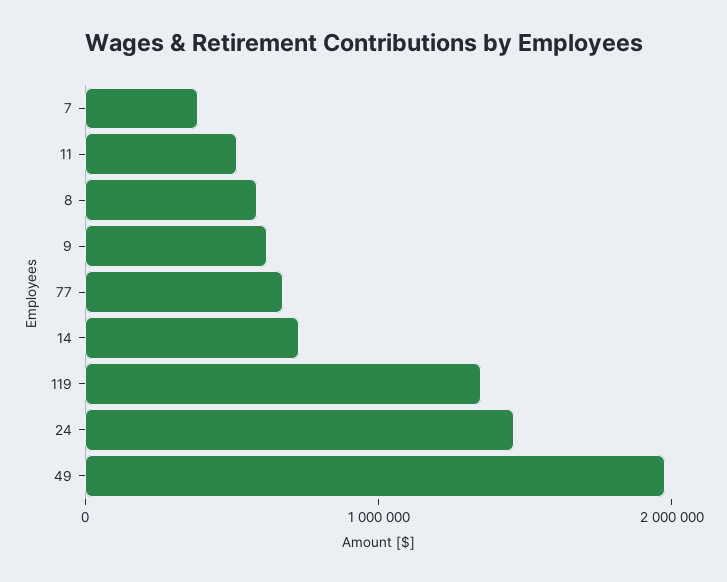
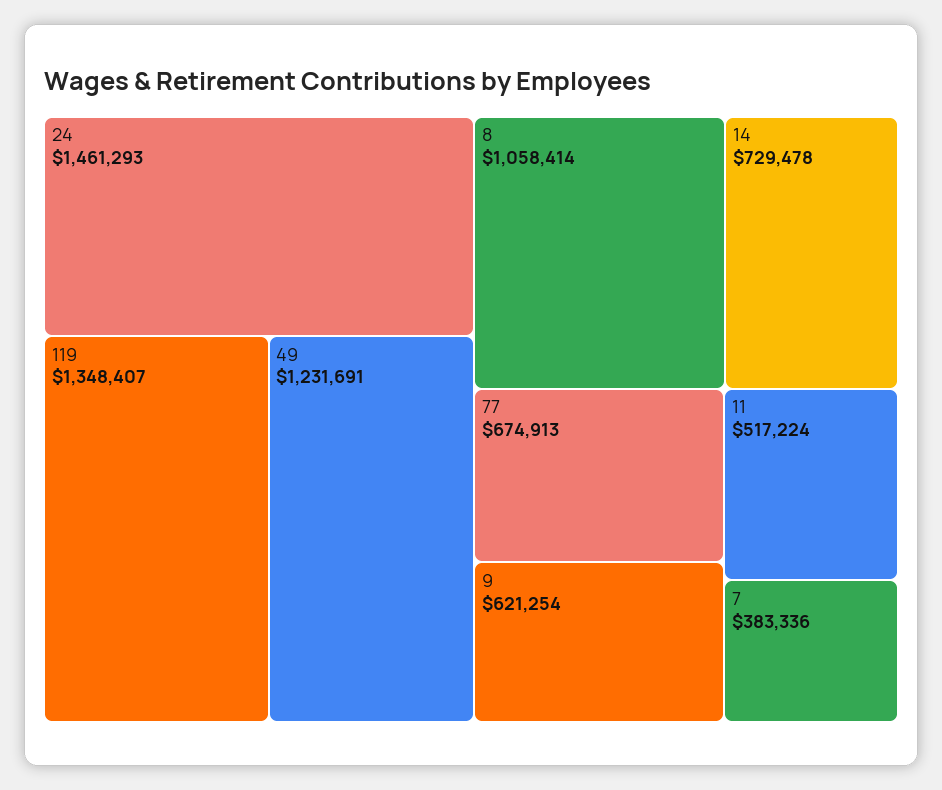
  {
    "7": 383336,
    "11": 517224,
-   "8": 600000,
+   "8": 1058414,
    "9": 621254,
    "77": 674913,
    "14": 729478,
    "119": 1348407,
    "24": 1461293,
-   "49": 2000000
+   "49": 1231691
  }

